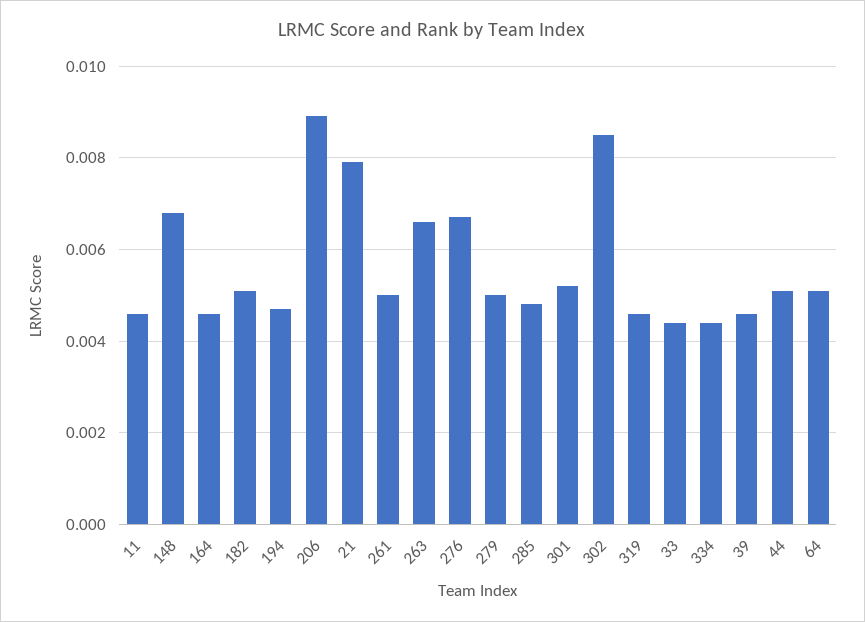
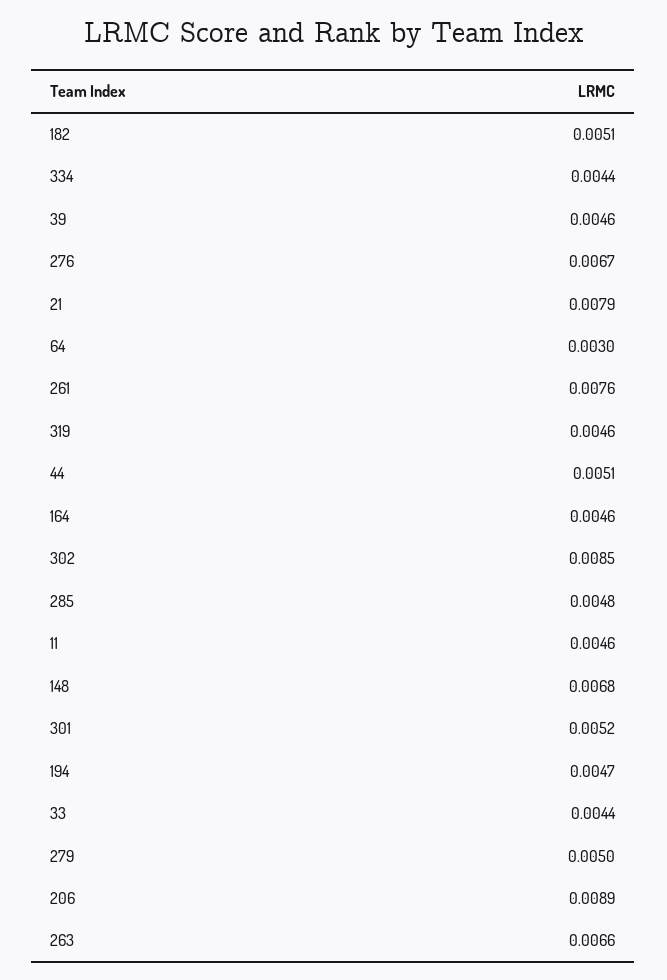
  {
    "11": 0.0046,
    "148": 0.0068,
    "164": 0.0046,
    "182": 0.0051,
    "194": 0.0047,
    "206": 0.0089,
    "21": 0.0079,
-   "261": 0.005,
+   "261": 0.0076,
    "263": 0.0066,
    "276": 0.0067,
    "279": 0.005,
    "285": 0.0048,
    "301": 0.0052,
    "302": 0.0085,
    "319": 0.0046,
    "33": 0.0044,
    "334": 0.0044,
    "39": 0.0046,
    "44": 0.0051,
-   "64": 0.005
+   "64": 0.003
  }

